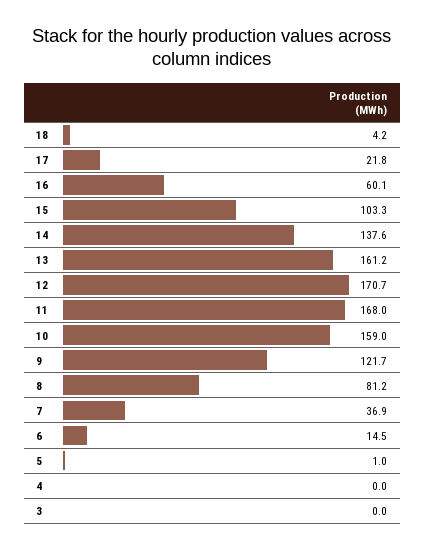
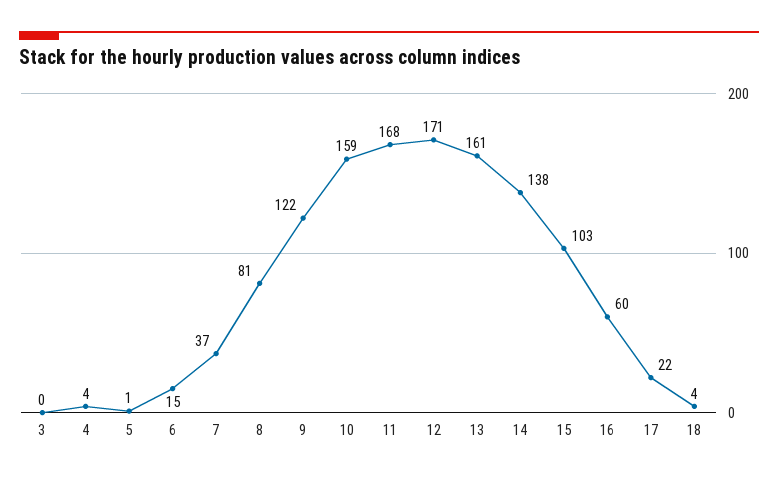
  {
    "18": 4.2,
    "17": 21.8,
    "16": 60.1,
    "15": 103.3,
    "14": 137.6,
    "13": 161.2,
    "12": 170.7,
    "11": 168,
    "10": 159,
    "9": 121.7,
    "8": 81.2,
    "7": 36.9,
    "6": 14.5,
    "5": 1,
-   "4": 0,
+   "4": 4,
    "3": 0
  }

